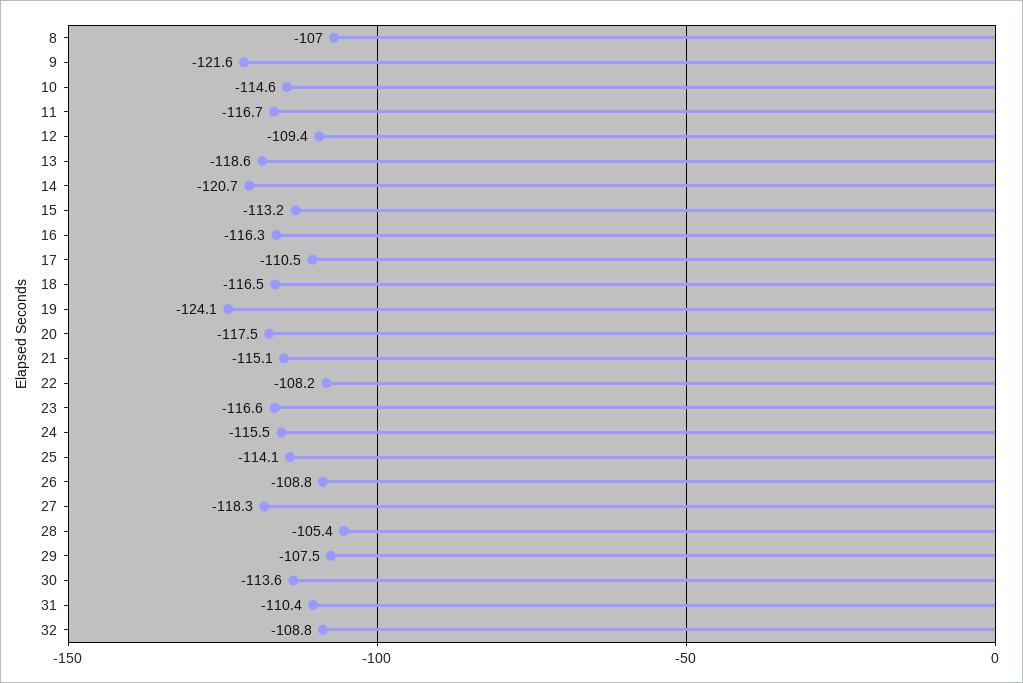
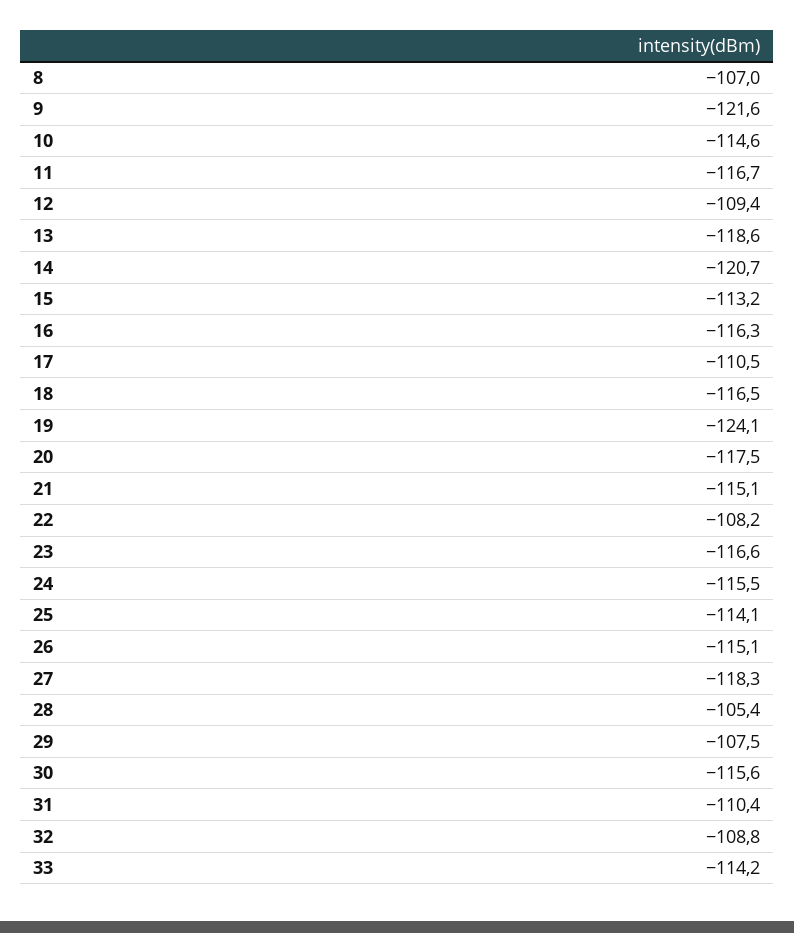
  {
    "8": -107,
    "9": -121.6,
    "10": -114.6,
    "11": -116.7,
    "12": -109.4,
    "13": -118.6,
    "14": -120.7,
    "15": -113.2,
    "16": -116.3,
    "17": -110.5,
    "18": -116.5,
    "19": -124.1,
    "20": -117.5,
    "21": -115.1,
    "22": -108.2,
    "23": -116.6,
    "24": -115.5,
    "25": -114.1,
-   "26": -108.8,
+   "26": -115.1,
    "27": -118.3,
    "28": -105.4,
    "29": -107.5,
-   "30": -113.6,
+   "30": -115.6,
    "31": -110.4,
-   "32": -108.8
+   "32": -108.8,
+   "33": -114.2
  }

